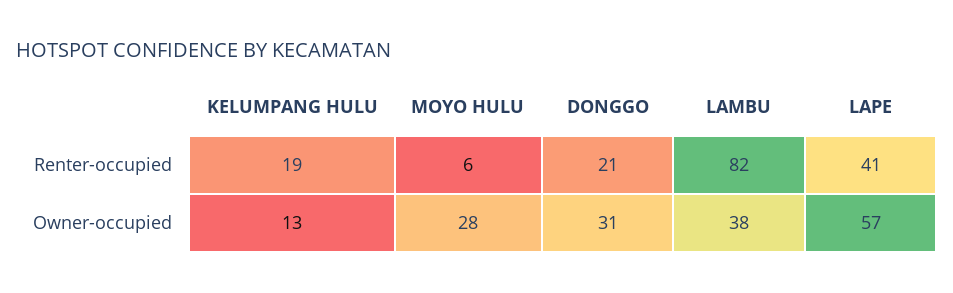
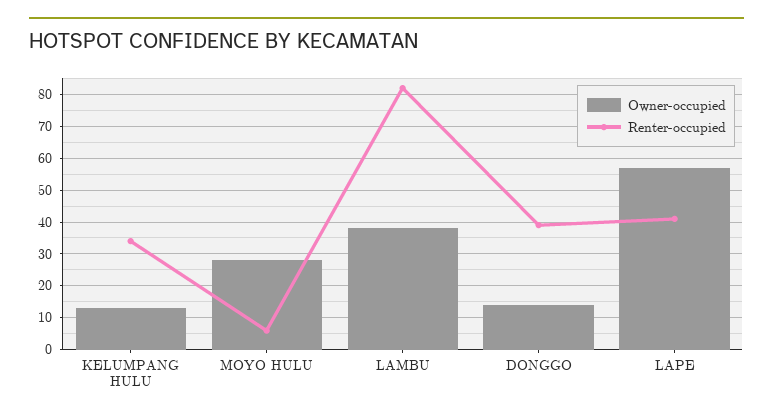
  {
    "Renter-occupied": {
-     "KELUMPANG HULU": 19,
+     "KELUMPANG HULU": 35,
      "MOYO HULU": 6,
-     "DONGGO": 21,
+     "DONGGO": 40,
      "LAMBU": 82,
      "LAPE": 41
    },
    "Owner-occupied": {
      "KELUMPANG HULU": 13,
      "MOYO HULU": 28,
-     "DONGGO": 31,
+     "DONGGO": 15,
      "LAMBU": 38,
      "LAPE": 57
    }
  }

